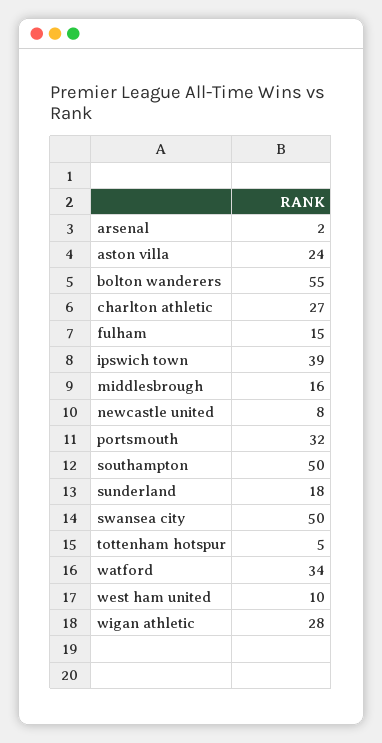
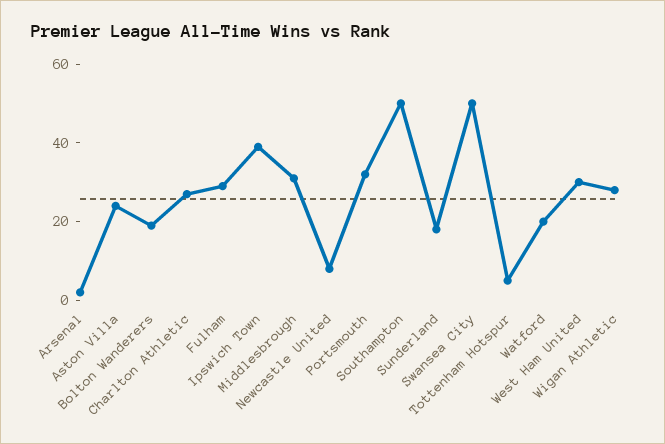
  {
    "arsenal": 2,
    "aston villa": 24,
-   "bolton wanderers": 55,
+   "bolton wanderers": 20,
    "charlton athletic": 27,
-   "fulham": 15,
+   "fulham": 30,
    "ipswich town": 39,
-   "middlesbrough": 16,
+   "middlesbrough": 30,
    "newcastle united": 8,
    "portsmouth": 32,
    "southampton": 50,
    "sunderland": 18,
    "swansea city": 50,
    "tottenham hotspur": 5,
-   "watford": 34,
+   "watford": 20,
-   "west ham united": 10,
+   "west ham united": 30,
    "wigan athletic": 28
  }

